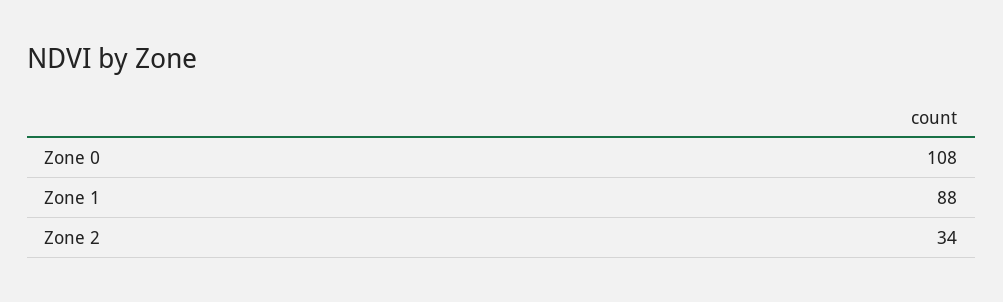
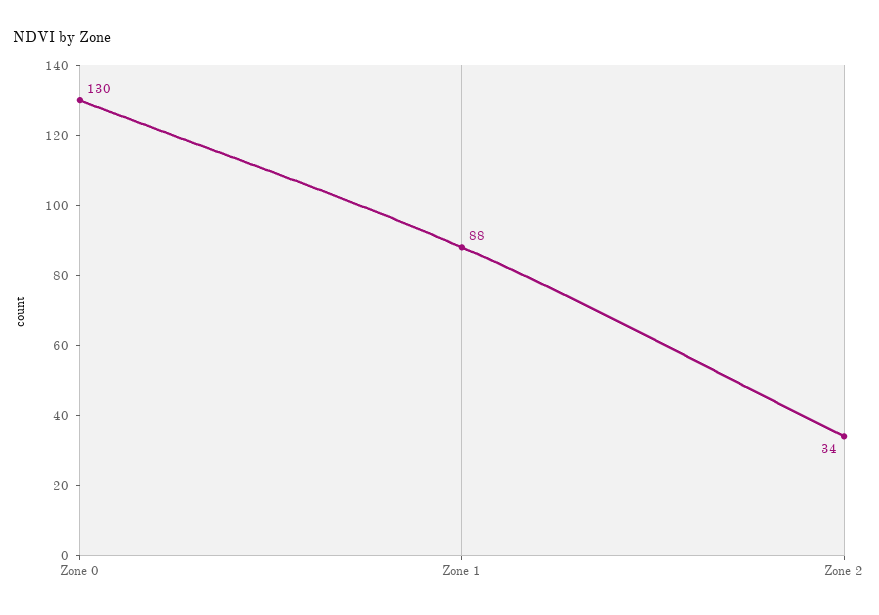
  {
-   "Zone 0": 108,
+   "Zone 0": 130,
    "Zone 1": 88,
    "Zone 2": 34
  }

